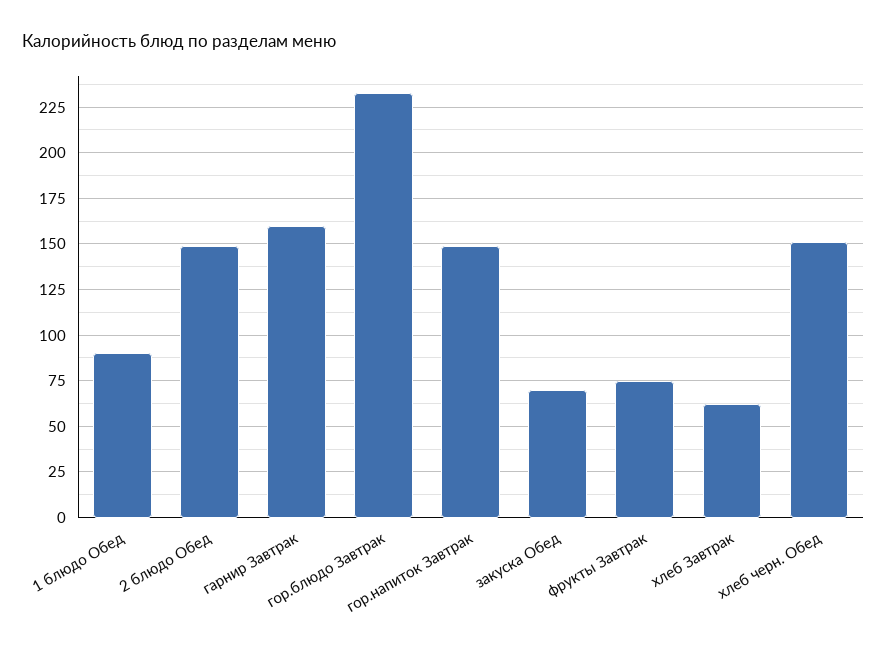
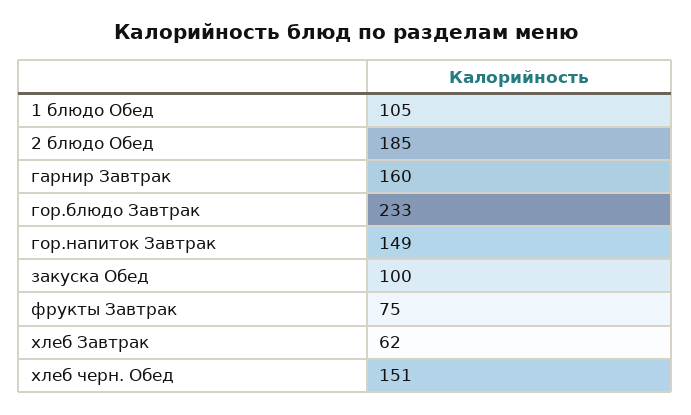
  {
-   "1 блюдо Обед": 90,
+   "1 блюдо Обед": 105,
-   "2 блюдо Обед": 150,
+   "2 блюдо Обед": 185,
    "гарнир Завтрак": 160,
    "гор.блюдо Завтрак": 233,
    "гор.напиток Завтрак": 149,
-   "закуска Обед": 70,
+   "закуска Обед": 100,
    "фрукты Завтрак": 75,
    "хлеб Завтрак": 62,
    "хлеб черн. Обед": 151
  }

